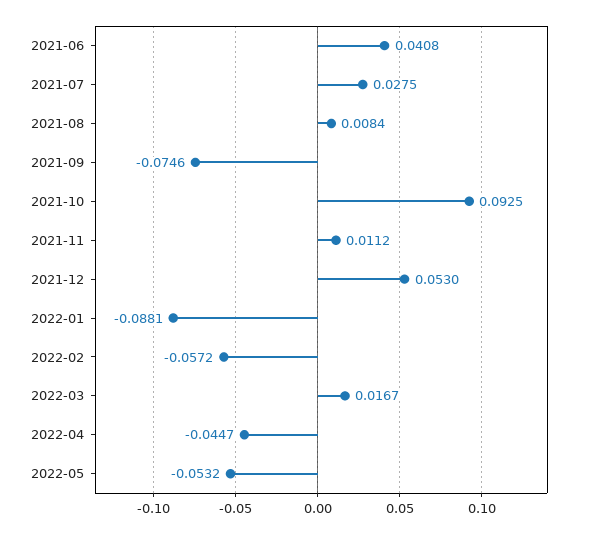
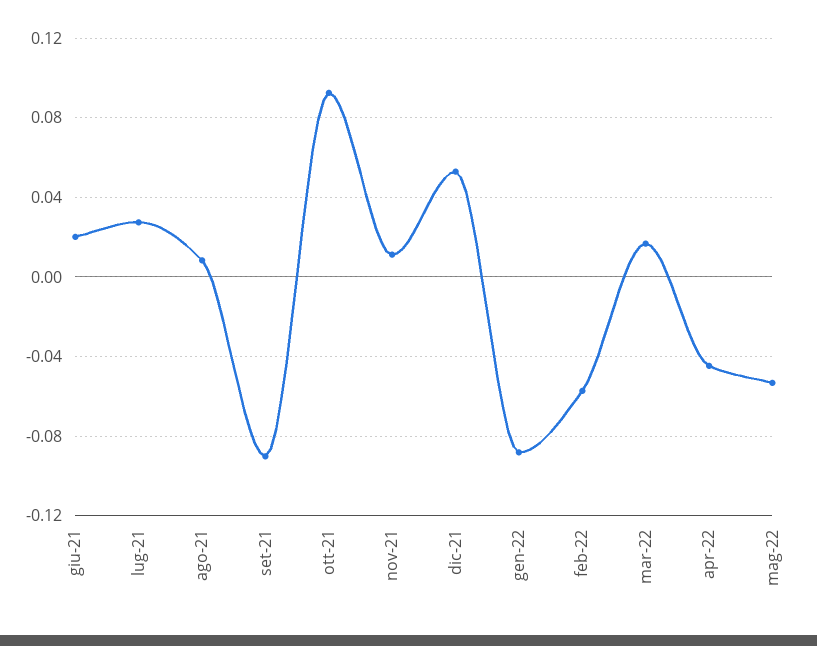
  {
-   "2021-06": 0.0408,
+   "2021-06": 0.02,
    "2021-07": 0.0275,
    "2021-08": 0.0084,
-   "2021-09": -0.0746,
+   "2021-09": -0.09,
    "2021-10": 0.0925,
    "2021-11": 0.0112,
    "2021-12": 0.053,
    "2022-01": -0.0881,
    "2022-02": -0.0572,
    "2022-03": 0.0167,
    "2022-04": -0.0447,
    "2022-05": -0.0532
  }

